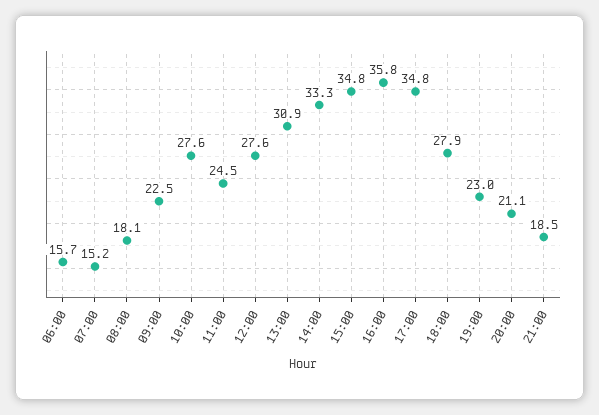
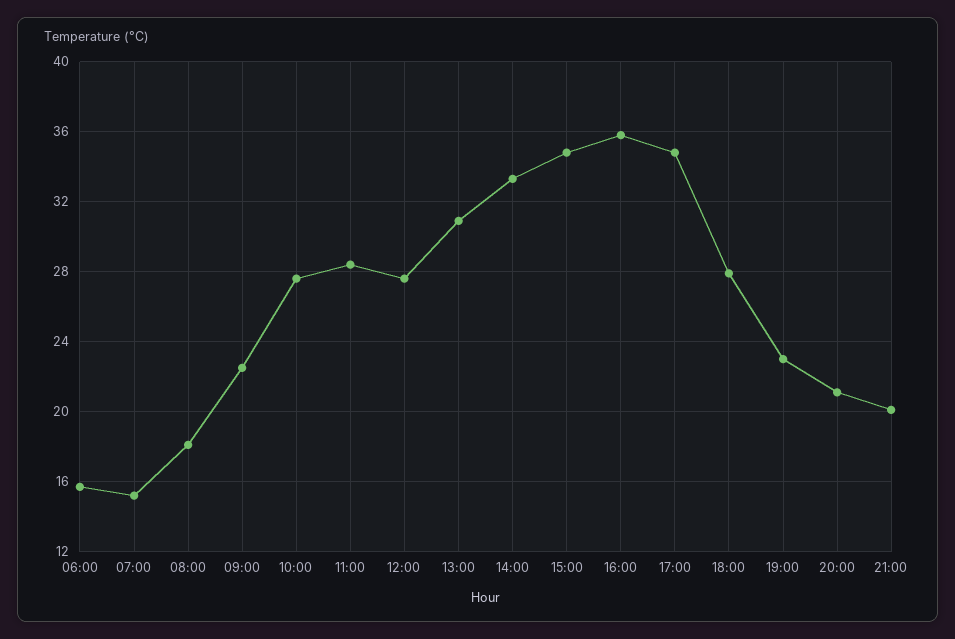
  {
    "06:00": 15.7,
    "07:00": 15.2,
    "08:00": 18.1,
    "09:00": 22.5,
    "10:00": 27.6,
-   "11:00": 24.5,
+   "11:00": 28.5,
    "12:00": 27.6,
    "13:00": 30.9,
    "14:00": 33.3,
    "15:00": 34.8,
    "16:00": 35.8,
    "17:00": 34.8,
    "18:00": 27.9,
    "19:00": 23,
    "20:00": 21.1,
-   "21:00": 18.5
+   "21:00": 20
  }

